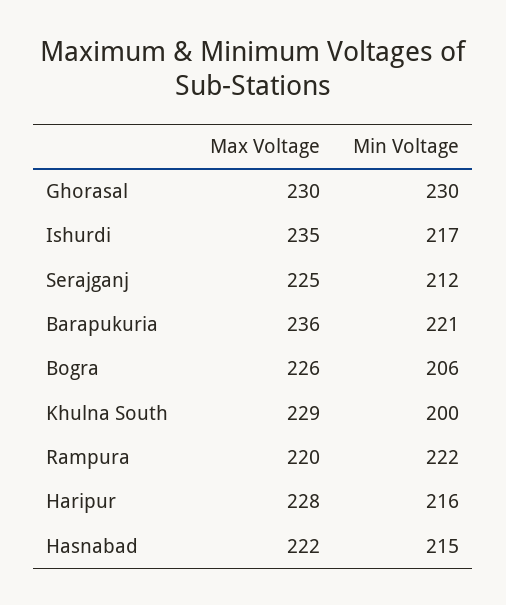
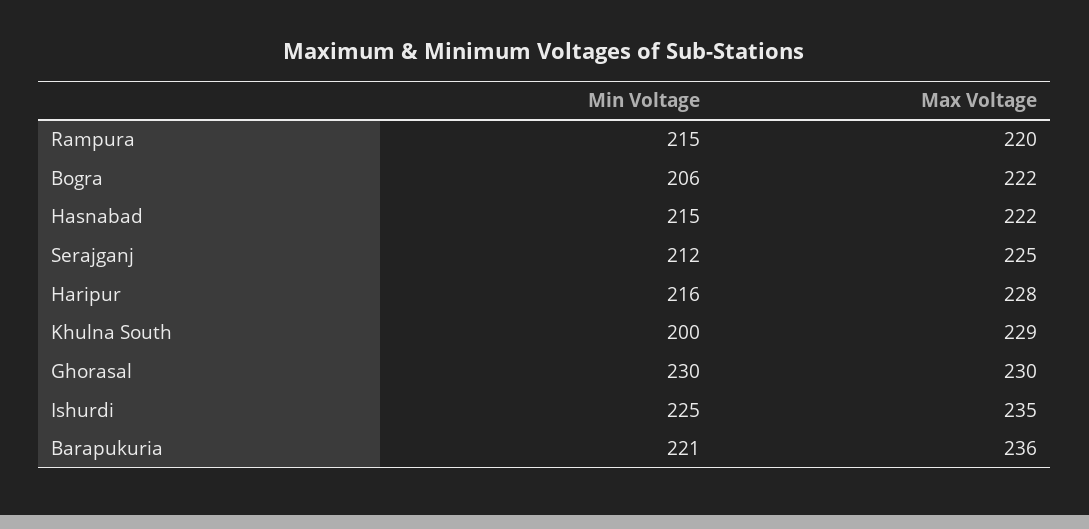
  {
    "Max Voltage": {
      "Ghorasal": 230,
      "Ishurdi": 235,
      "Serajganj": 225,
      "Barapukuria": 236,
-     "Bogra": 226,
+     "Bogra": 222,
      "Khulna South": 229,
      "Rampura": 220,
      "Haripur": 228,
      "Hasnabad": 222
    },
    "Min Voltage": {
      "Ghorasal": 230,
-     "Ishurdi": 217,
+     "Ishurdi": 225,
      "Serajganj": 212,
      "Barapukuria": 221,
      "Bogra": 206,
      "Khulna South": 200,
-     "Rampura": 222,
+     "Rampura": 215,
      "Haripur": 216,
      "Hasnabad": 215
    }
  }

